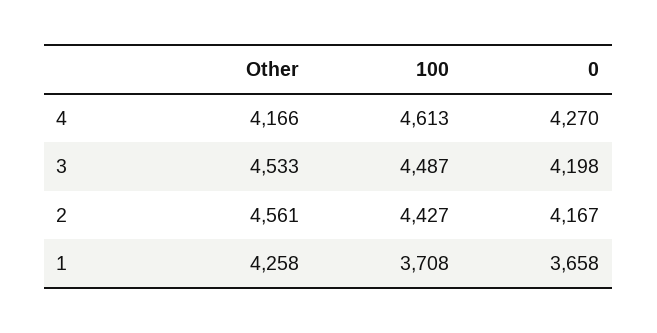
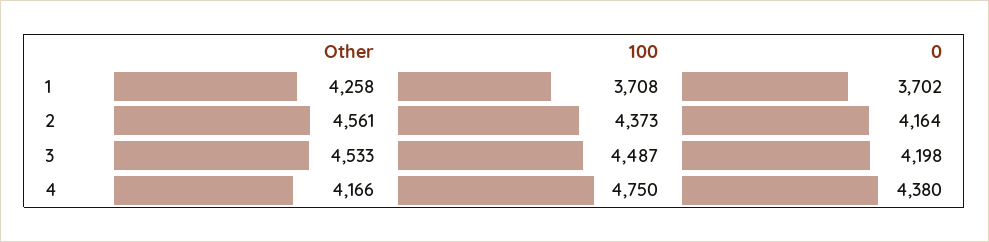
  {
    "Other": {
      "4": 4166,
      "3": 4533,
      "2": 4561,
      "1": 4258
    },
    "100": {
-     "4": 4613,
+     "4": 4750,
      "3": 4487,
-     "2": 4427,
+     "2": 4373,
      "1": 3708
    },
    "0": {
-     "4": 4270,
+     "4": 4380,
      "3": 4198,
-     "2": 4167,
+     "2": 4164,
-     "1": 3658
+     "1": 3702
    }
  }

